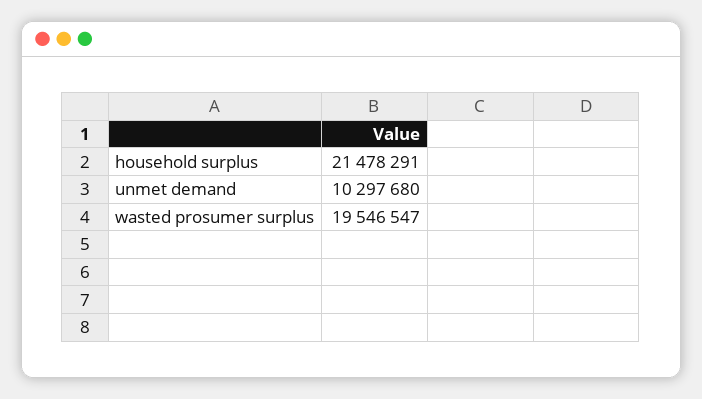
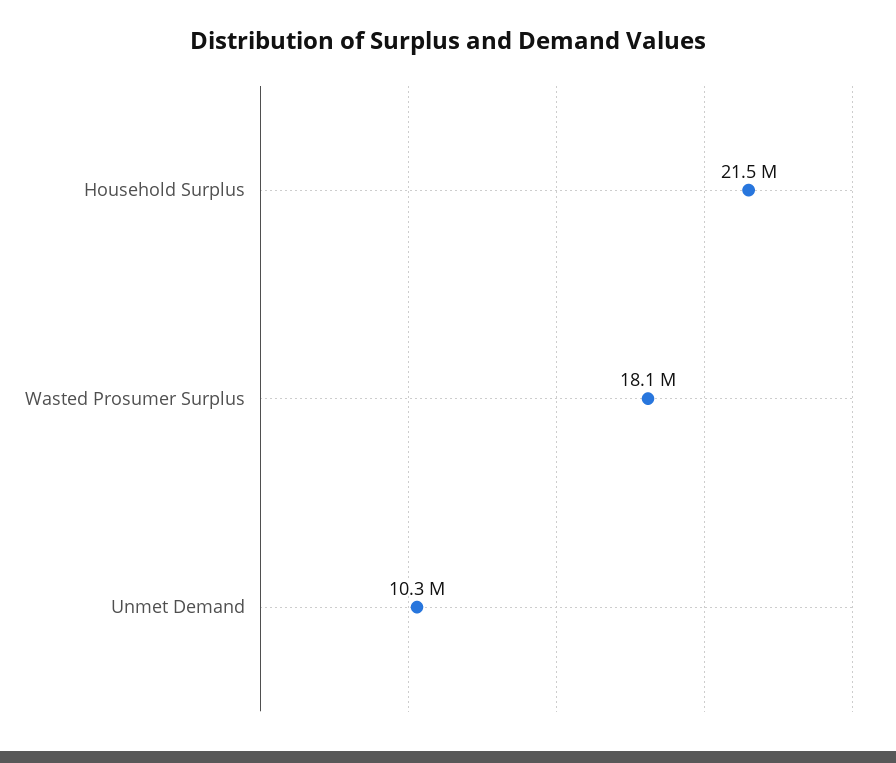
  {
    "household surplus": 21478291,
    "unmet demand": 10297680,
-   "wasted prosumer surplus": 19546547
+   "wasted prosumer surplus": 18100000
  }

